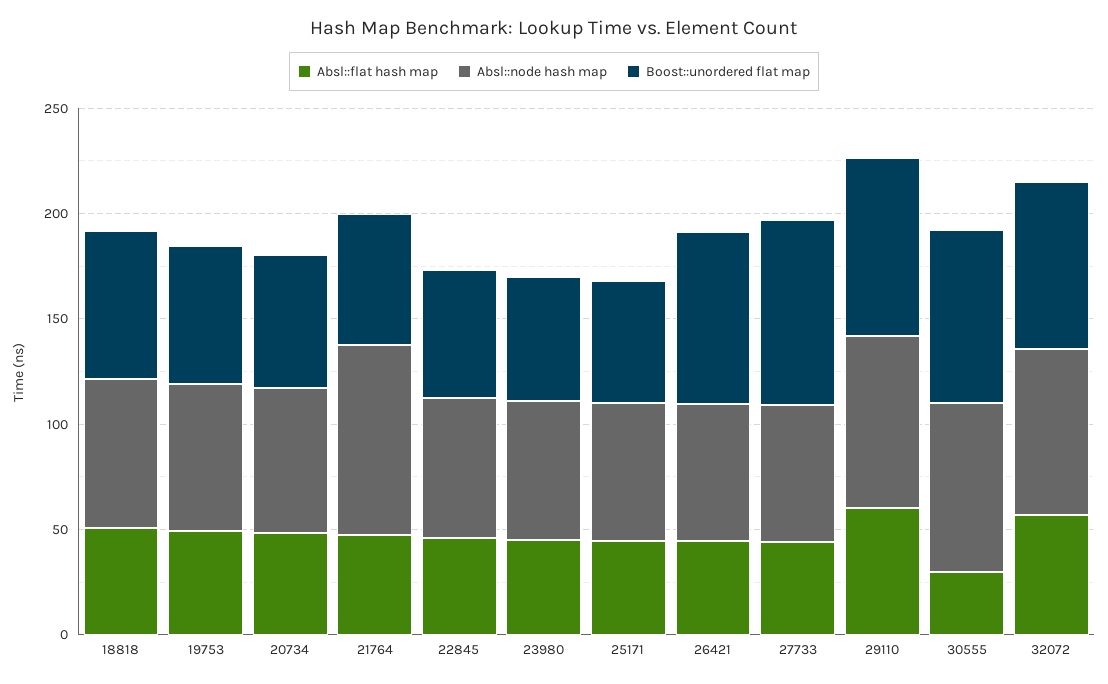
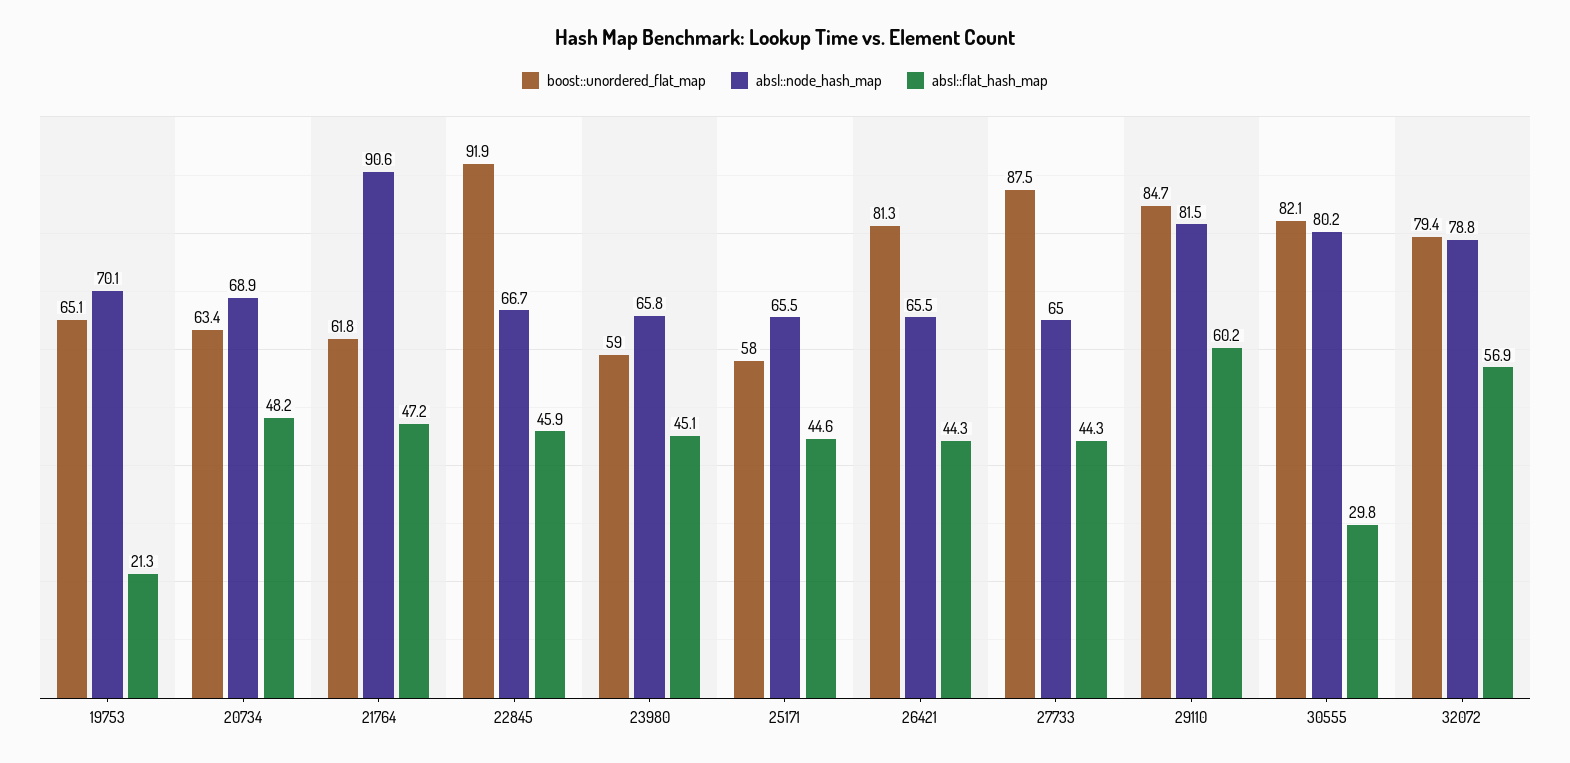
  {
    "Absl::flat hash map": {
-     "18818": 50,
-     "19753": 50,
+     "19753": 21.3,
      "20734": 48.2,
      "21764": 47.2,
      "22845": 45.9,
      "23980": 45.1,
      "25171": 44.6,
      "26421": 44.3,
      "27733": 44.3,
      "29110": 60.2,
      "30555": 29.8,
      "32072": 56.9
    },
    "Absl::node hash map": {
-     "18818": 70,
      "19753": 70.1,
      "20734": 68.9,
      "21764": 90.6,
      "22845": 66.7,
      "23980": 65.8,
      "25171": 65.5,
      "26421": 65.5,
      "27733": 65,
      "29110": 81.5,
      "30555": 80.2,
      "32072": 78.8
    },
    "Boost::unordered flat map": {
-     "18818": 70,
      "19753": 65.1,
      "20734": 63.4,
      "21764": 61.8,
-     "22845": 60,
+     "22845": 91.9,
      "23980": 59,
      "25171": 58,
      "26421": 81.3,
      "27733": 87.5,
      "29110": 84.7,
      "30555": 82.1,
      "32072": 79.4
    }
  }

